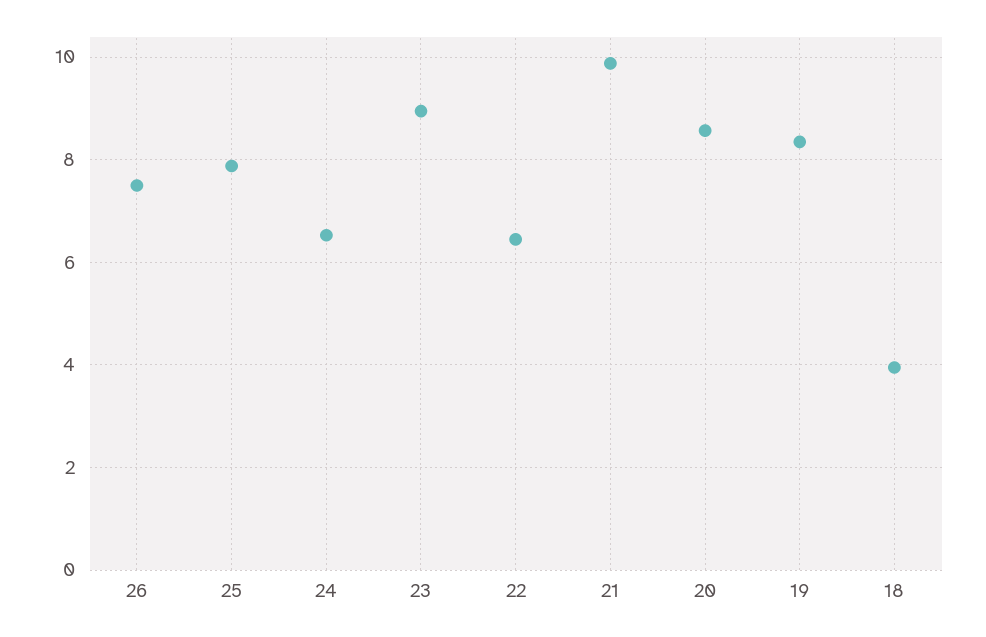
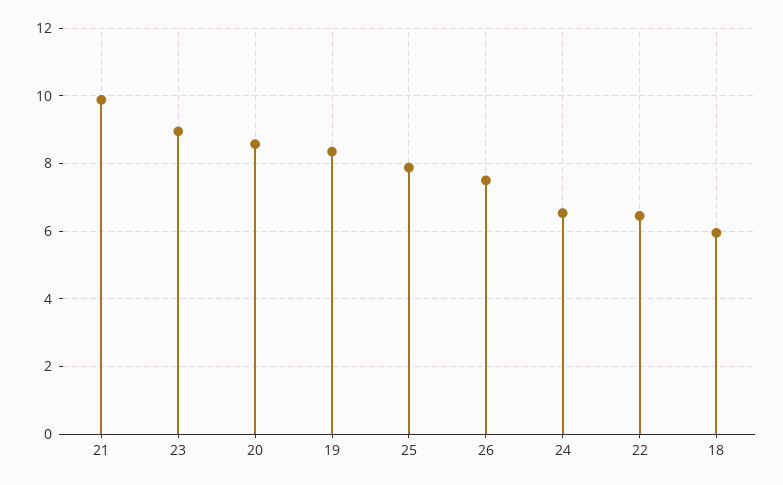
  {
    "26": 7.6,
    "25": 7.8,
    "24": 6.6,
    "23": 9,
    "22": 6.4,
    "21": 9.8,
    "20": 8.6,
    "19": 8.4,
-   "18": 4
+   "18": 6
  }

